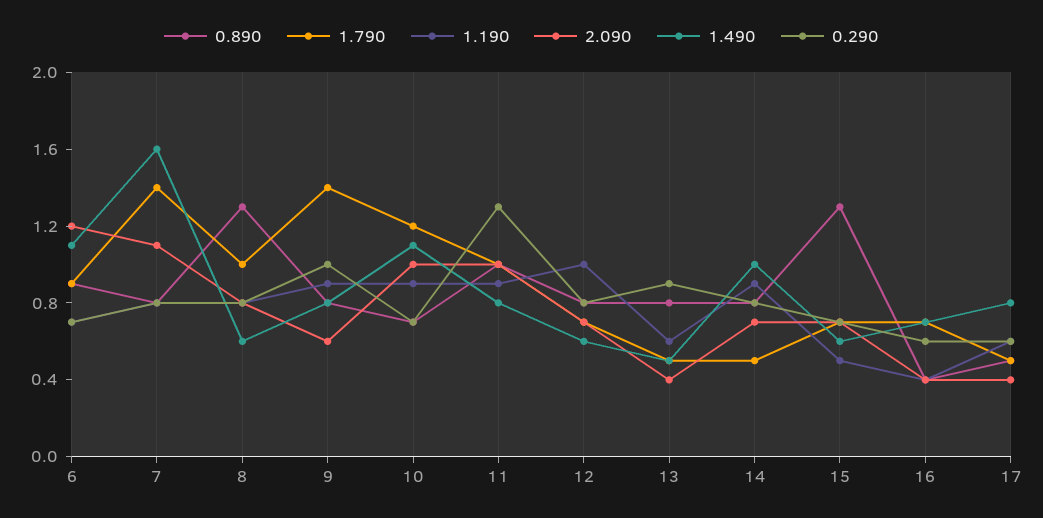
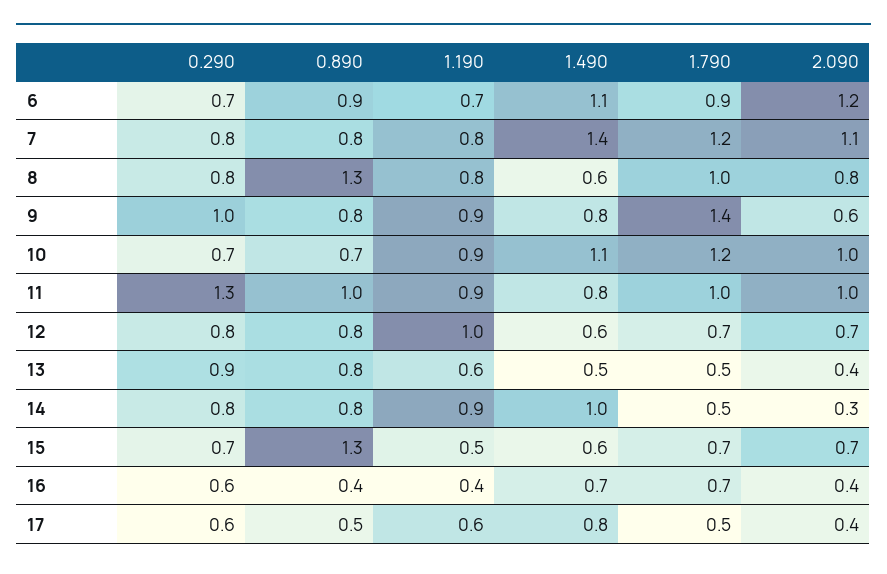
  {
    "0.890": {
      "6": 0.9,
      "7": 0.8,
      "8": 1.3,
      "9": 0.8,
      "10": 0.7,
      "11": 1,
      "12": 0.8,
      "13": 0.8,
      "14": 0.8,
      "15": 1.3,
      "16": 0.4,
      "17": 0.5
    },
    "1.790": {
      "6": 0.9,
-     "7": 1.4,
+     "7": 1.2,
      "8": 1,
      "9": 1.4,
      "10": 1.2,
      "11": 1,
      "12": 0.7,
      "13": 0.5,
      "14": 0.5,
      "15": 0.7,
      "16": 0.7,
      "17": 0.5
    },
    "1.190": {
      "6": 0.7,
      "7": 0.8,
      "8": 0.8,
      "9": 0.9,
      "10": 0.9,
      "11": 0.9,
      "12": 1,
      "13": 0.6,
      "14": 0.9,
      "15": 0.5,
      "16": 0.4,
      "17": 0.6
    },
    "2.090": {
      "6": 1.2,
      "7": 1.1,
      "8": 0.8,
      "9": 0.6,
      "10": 1,
      "11": 1,
      "12": 0.7,
      "13": 0.4,
-     "14": 0.7,
+     "14": 0.3,
      "15": 0.7,
      "16": 0.4,
      "17": 0.4
    },
    "1.490": {
      "6": 1.1,
-     "7": 1.6,
+     "7": 1.4,
      "8": 0.6,
      "9": 0.8,
      "10": 1.1,
      "11": 0.8,
      "12": 0.6,
      "13": 0.5,
      "14": 1,
      "15": 0.6,
      "16": 0.7,
      "17": 0.8
    },
    "0.290": {
      "6": 0.7,
      "7": 0.8,
      "8": 0.8,
      "9": 1,
      "10": 0.7,
      "11": 1.3,
      "12": 0.8,
      "13": 0.9,
      "14": 0.8,
      "15": 0.7,
      "16": 0.6,
      "17": 0.6
    }
  }

